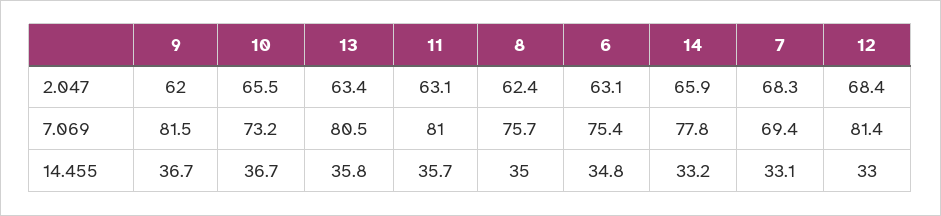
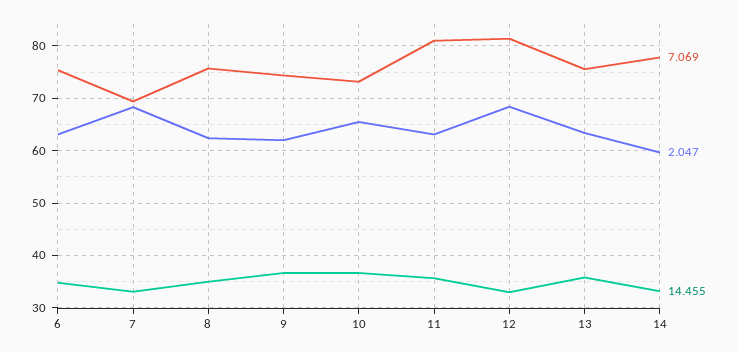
  {
    "2.047": {
      "9": 62,
      "10": 65.5,
      "13": 63.4,
      "11": 63.1,
      "8": 62.4,
      "6": 63.1,
-     "14": 65.9,
+     "14": 60,
      "7": 68.3,
      "12": 68.4
    },
    "7.069": {
-     "9": 81.5,
+     "9": 74,
      "10": 73.2,
-     "13": 80.5,
+     "13": 76,
      "11": 81,
      "8": 75.7,
      "6": 75.4,
      "14": 77.8,
      "7": 69.4,
      "12": 81.4
    },
    "14.455": {
      "9": 36.7,
      "10": 36.7,
      "13": 35.8,
      "11": 35.7,
      "8": 35,
      "6": 34.8,
      "14": 33.2,
      "7": 33.1,
      "12": 33
    }
  }

